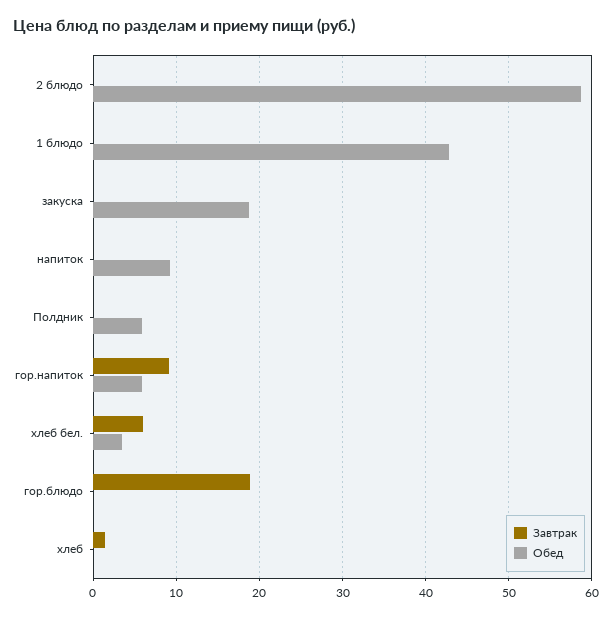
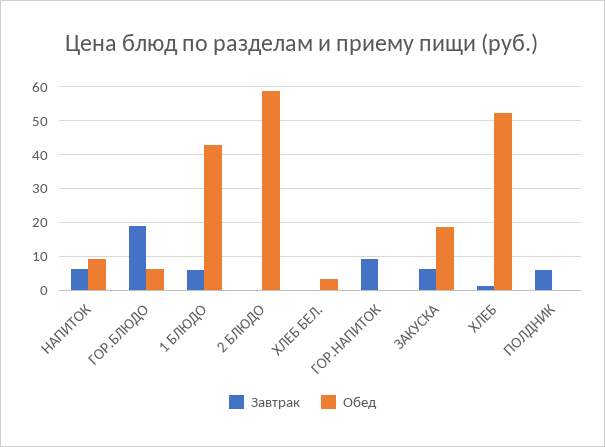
  {
    "Завтрак": {
      "2 блюдо": 0,
-     "1 блюдо": 0,
+     "1 блюдо": 6,
-     "закуска": 0,
+     "закуска": 6,
-     "напиток": 0,
+     "напиток": 6,
-     "Полдник": 0,
+     "Полдник": 6,
      "гор.напиток": 9,
-     "хлеб бел.": 6,
+     "хлеб бел.": 0,
      "гор.блюдо": 19,
      "хлеб": 1
    },
    "Обед": {
      "2 блюдо": 59,
      "1 блюдо": 43,
      "закуска": 19,
      "напиток": 9,
-     "Полдник": 6,
+     "Полдник": 0,
-     "гор.напиток": 6,
+     "гор.напиток": 0,
      "хлеб бел.": 3,
-     "гор.блюдо": 0,
+     "гор.блюдо": 6,
-     "хлеб": 0
+     "хлеб": 52
    }
  }

